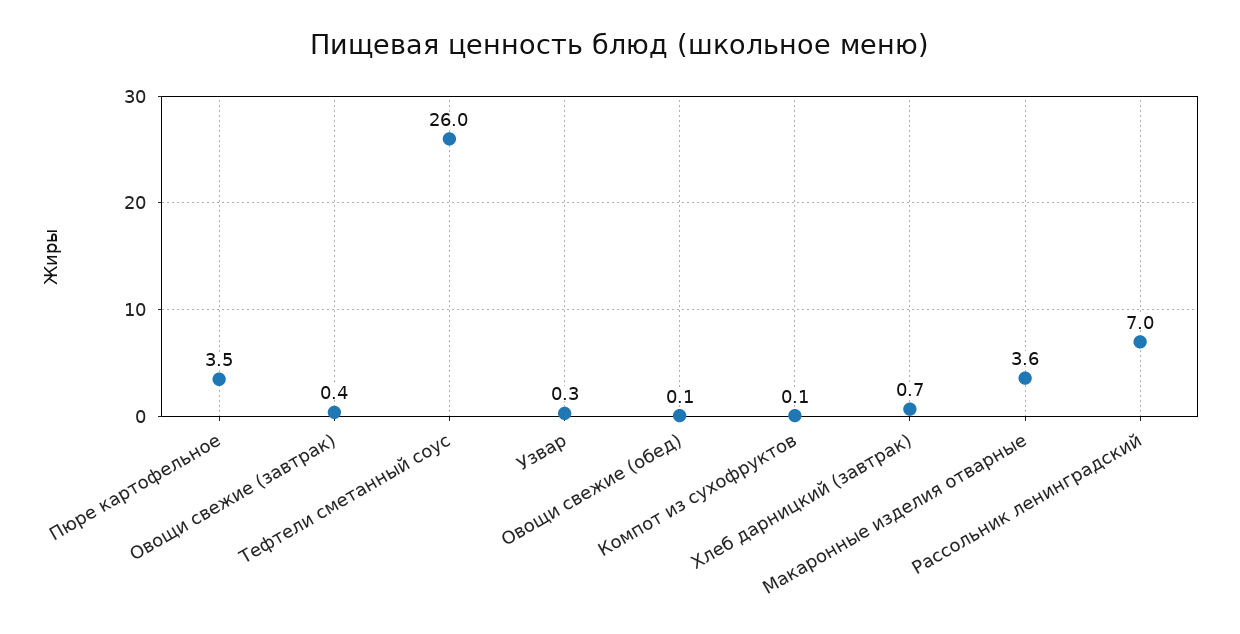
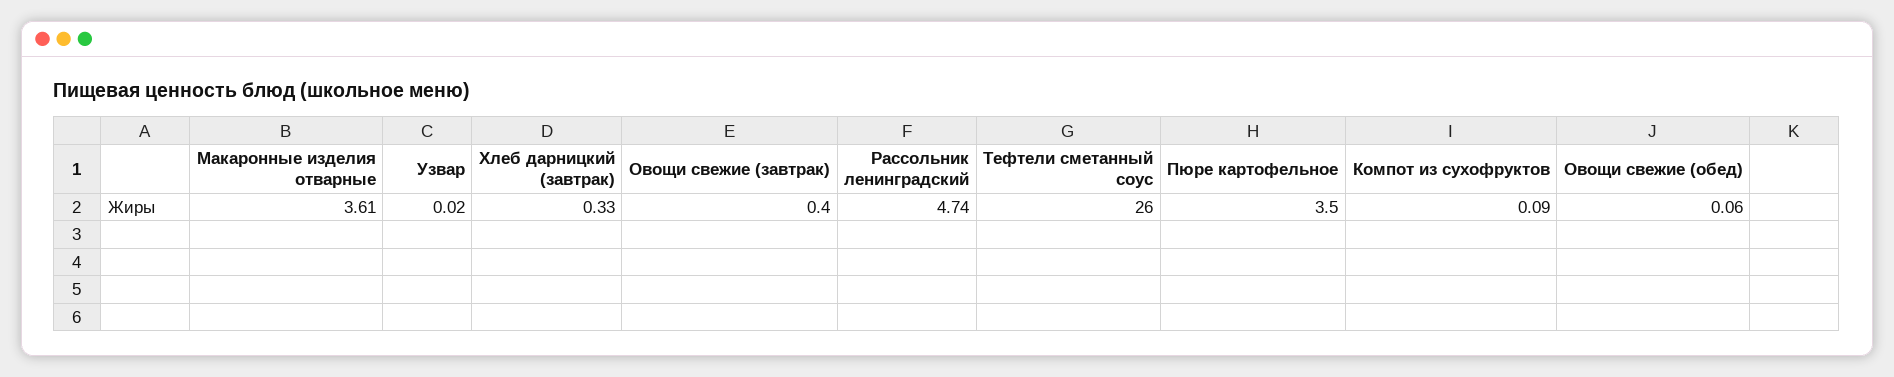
  {
    "Пюре картофельное": 3.5,
    "Овощи свежие (завтрак)": 0.4,
    "Тефтели сметанный соус": 26,
-   "Узвар": 0.3,
+   "Узвар": 0.02,
    "Овощи свежие (обед)": 0.06,
    "Компот из сухофруктов": 0.09,
-   "Хлеб дарницкий (завтрак)": 0.7,
+   "Хлеб дарницкий (завтрак)": 0.33,
    "Макаронные изделия отварные": 3.61,
-   "Рассольник ленинградский": 7
+   "Рассольник ленинградский": 4.74
  }

